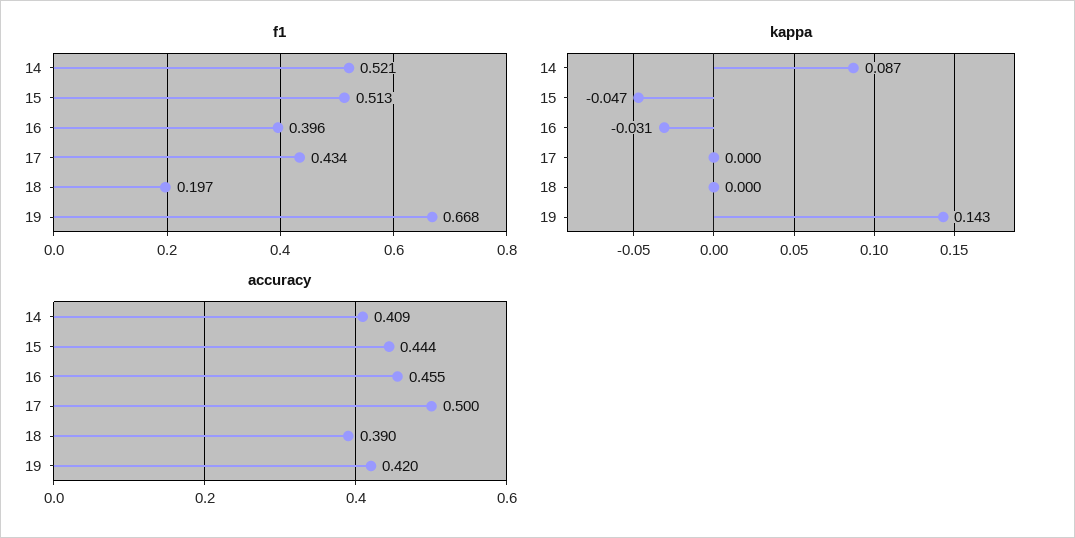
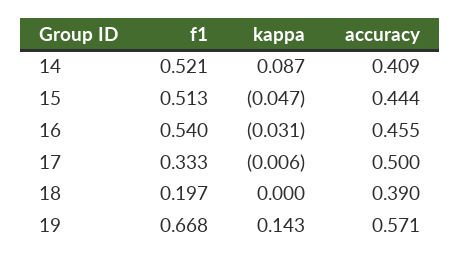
  {
    "f1": {
      "14": 0.521,
      "15": 0.513,
-     "16": 0.396,
+     "16": 0.54,
-     "17": 0.434,
+     "17": 0.333,
      "18": 0.197,
      "19": 0.668
    },
    "kappa": {
      "14": 0.087,
      "15": -0.047,
      "16": -0.031,
-     "17": 0,
+     "17": -0.006,
      "18": 0,
      "19": 0.143
    },
    "accuracy": {
      "14": 0.409,
      "15": 0.444,
      "16": 0.455,
      "17": 0.5,
      "18": 0.39,
-     "19": 0.42
+     "19": 0.571
    }
  }

